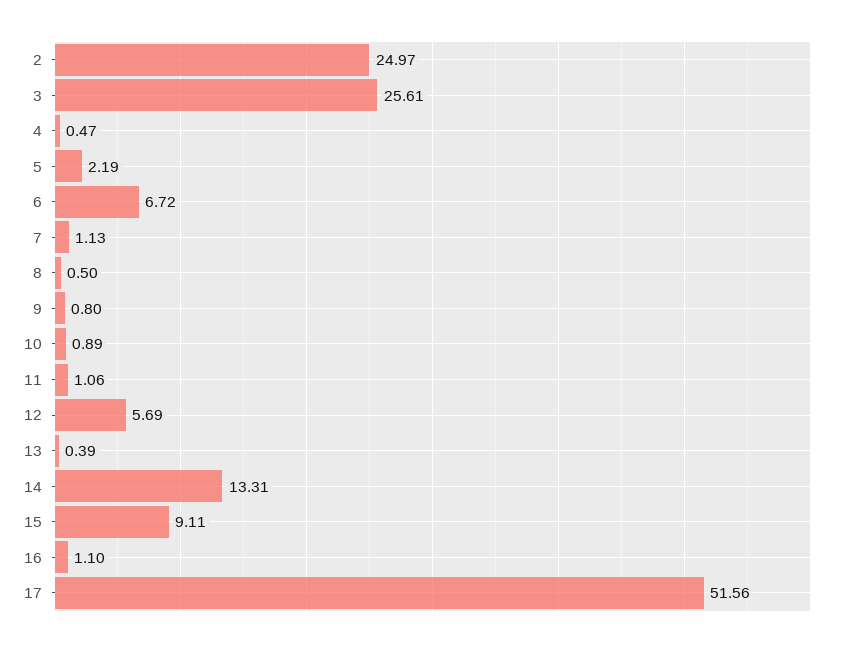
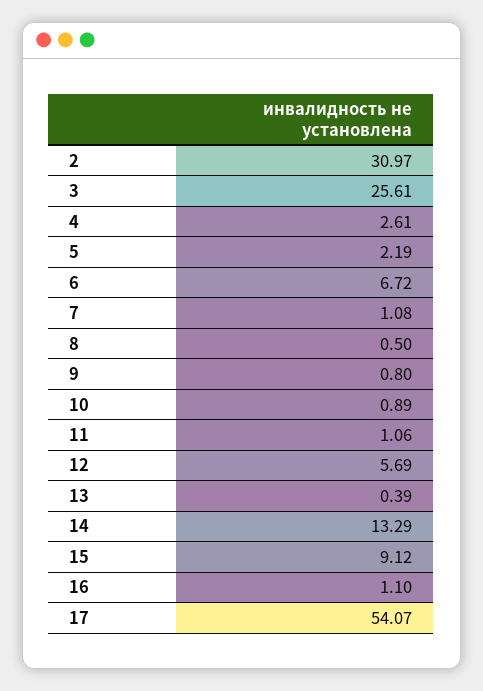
  {
-   "2": 24.97,
+   "2": 30.97,
    "3": 25.61,
-   "4": 0.47,
+   "4": 2.61,
    "5": 2.19,
    "6": 6.72,
-   "7": 1.13,
+   "7": 1.08,
    "8": 0.5,
    "9": 0.8,
    "10": 0.89,
    "11": 1.06,
    "12": 5.69,
    "13": 0.39,
-   "14": 13.31,
+   "14": 13.29,
-   "15": 9.11,
+   "15": 9.12,
    "16": 1.1,
-   "17": 51.56
+   "17": 54.07
  }

